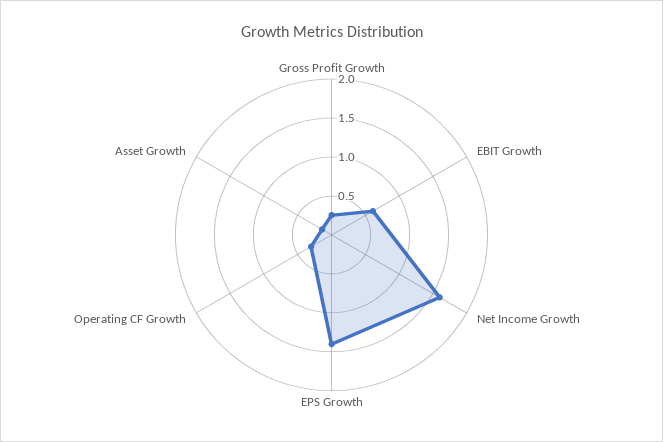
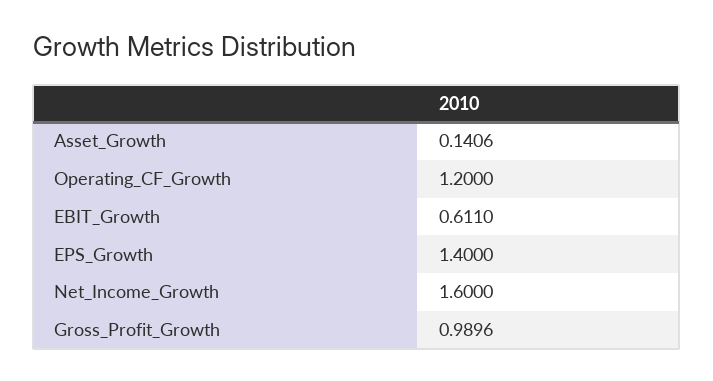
  {
-   "Gross Profit Growth": 0.25,
+   "Gross Profit Growth": 0.9896,
    "EBIT Growth": 0.611,
    "Net Income Growth": 1.6,
    "EPS Growth": 1.4,
-   "Operating CF Growth": 0.25,
+   "Operating CF Growth": 1.2,
    "Asset Growth": 0.1406
  }

